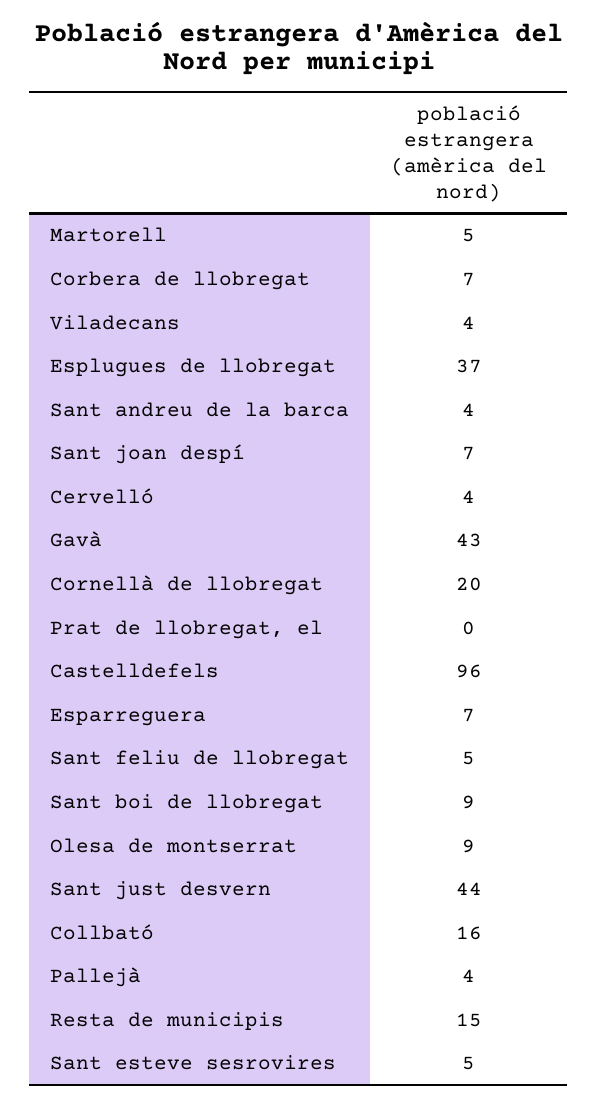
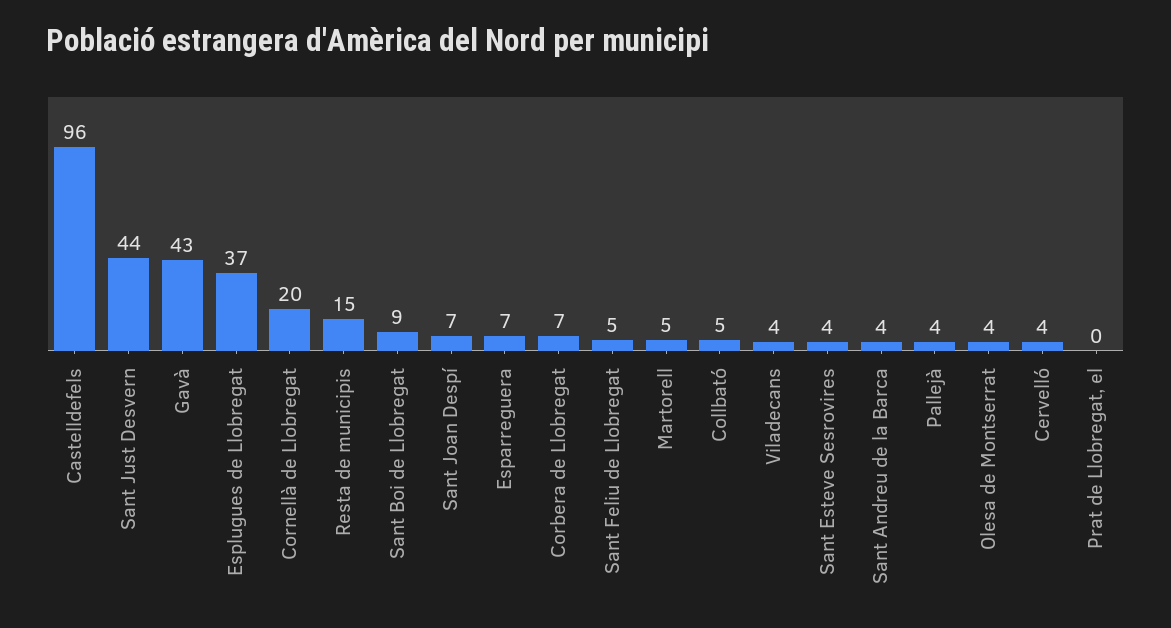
  {
    "Martorell": 5,
    "Corbera de llobregat": 7,
    "Viladecans": 4,
    "Esplugues de llobregat": 37,
    "Sant andreu de la barca": 4,
    "Sant joan despí": 7,
    "Cervelló": 4,
    "Gavà": 43,
    "Cornellà de llobregat": 20,
    "Prat de llobregat, el": 0,
    "Castelldefels": 96,
    "Esparreguera": 7,
    "Sant feliu de llobregat": 5,
    "Sant boi de llobregat": 9,
-   "Olesa de montserrat": 9,
+   "Olesa de montserrat": 4,
    "Sant just desvern": 44,
-   "Collbató": 16,
+   "Collbató": 5,
    "Pallejà": 4,
    "Resta de municipis": 15,
-   "Sant esteve sesrovires": 5
+   "Sant esteve sesrovires": 4
  }

